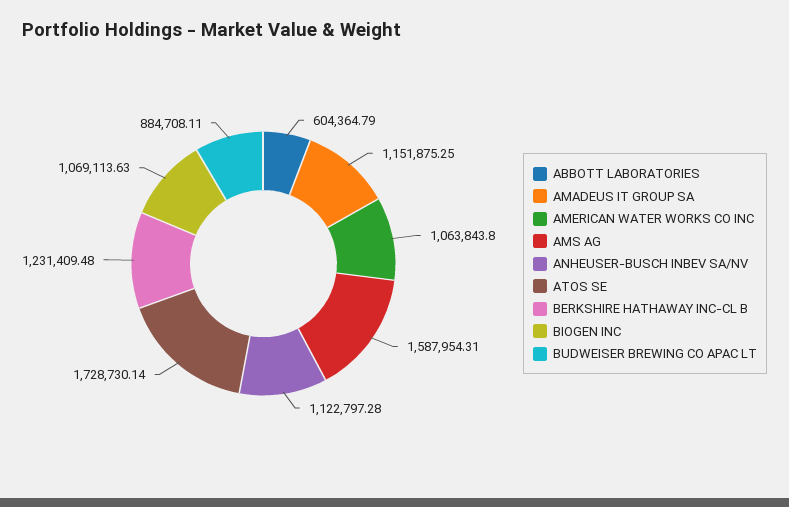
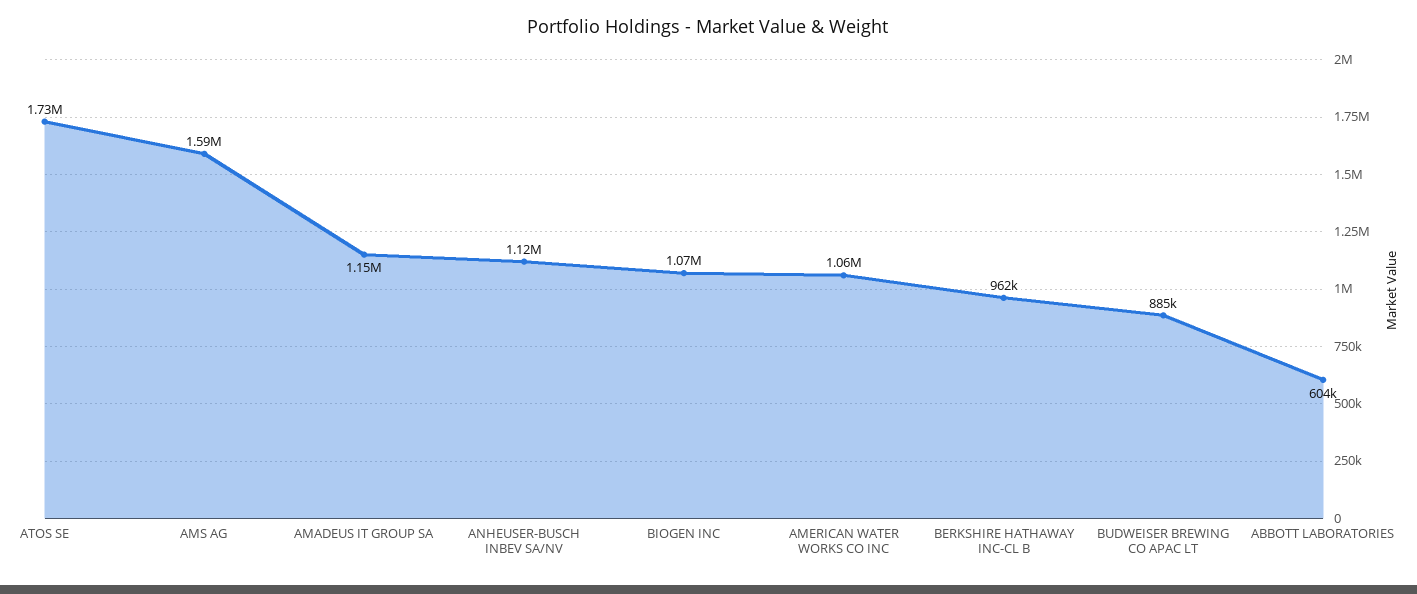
  {
    "ABBOTT LABORATORIES": 604364.79,
    "AMADEUS IT GROUP SA": 1151875.25,
    "AMERICAN WATER WORKS CO INC": 1063843.8,
    "AMS AG": 1587954.31,
    "ANHEUSER-BUSCH INBEV SA/NV": 1122797.28,
    "ATOS SE": 1728730.14,
-   "BERKSHIRE HATHAWAY INC-CL B": 1231409.48,
+   "BERKSHIRE HATHAWAY INC-CL B": 962000,
    "BIOGEN INC": 1069113.63,
    "BUDWEISER BREWING CO APAC LT": 884708.11
  }

